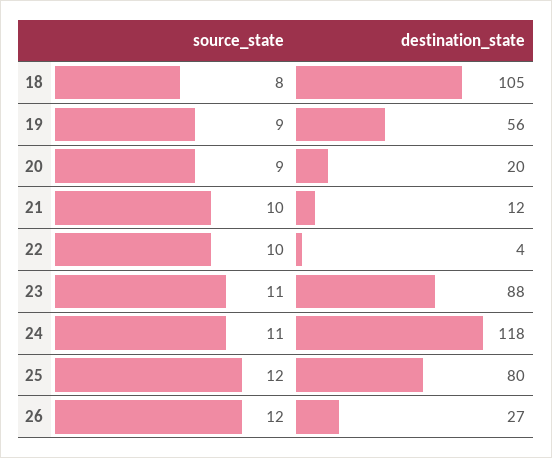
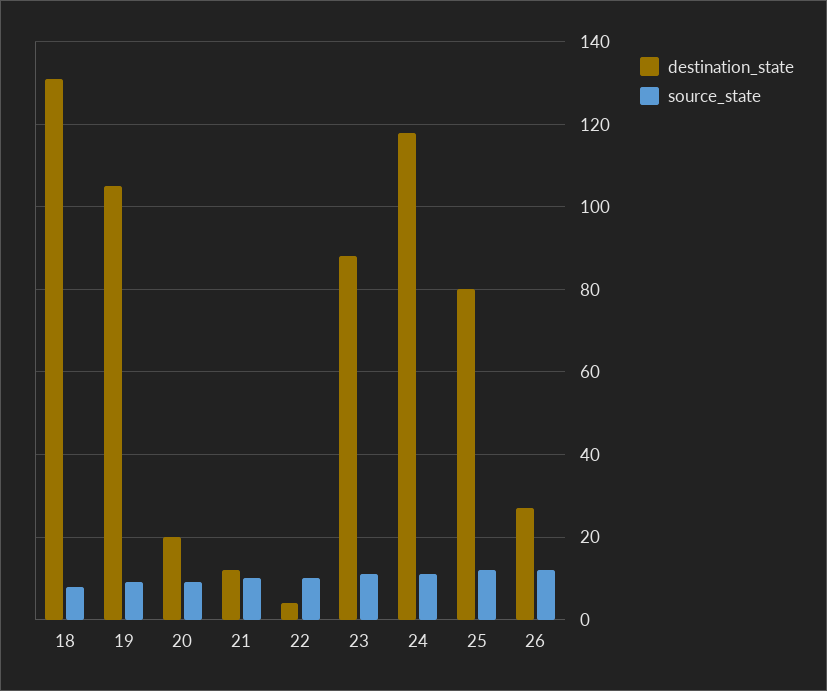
  {
    "source_state": {
      "18": 8,
      "19": 9,
      "20": 9,
      "21": 10,
      "22": 10,
      "23": 11,
      "24": 11,
      "25": 12,
      "26": 12
    },
    "destination_state": {
-     "18": 105,
+     "18": 130,
-     "19": 56,
+     "19": 105,
      "20": 20,
      "21": 12,
      "22": 4,
      "23": 88,
      "24": 118,
      "25": 80,
      "26": 27
    }
  }

